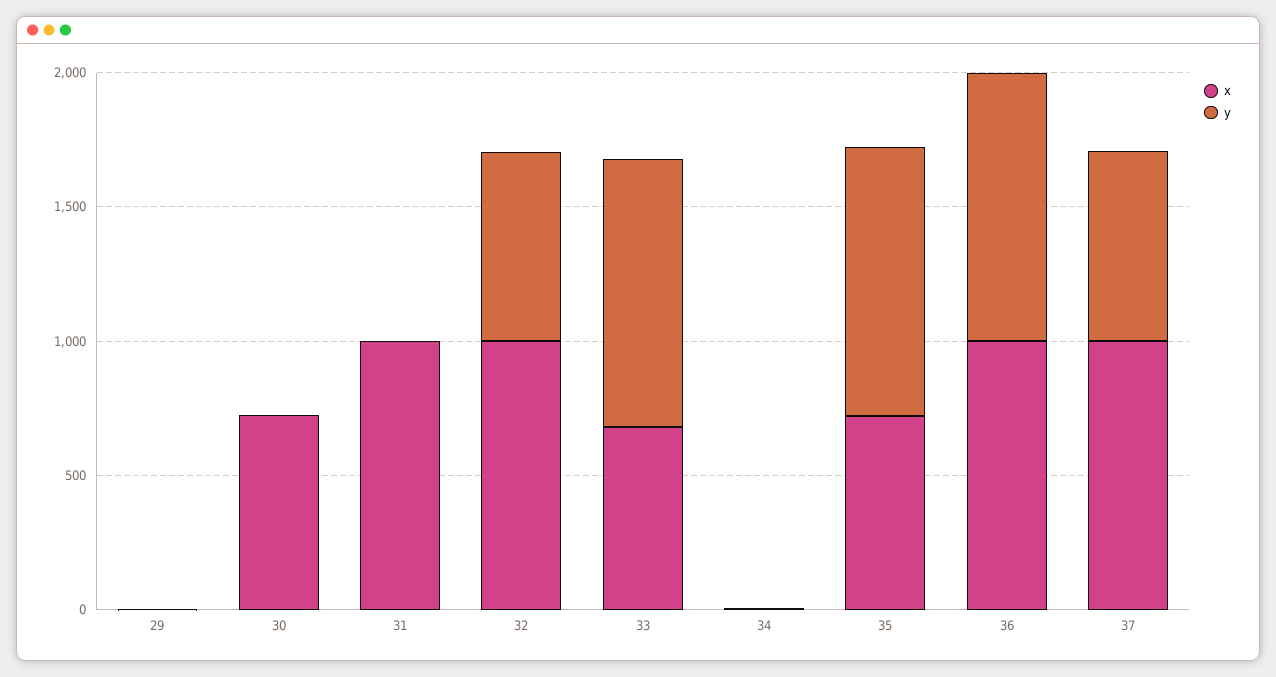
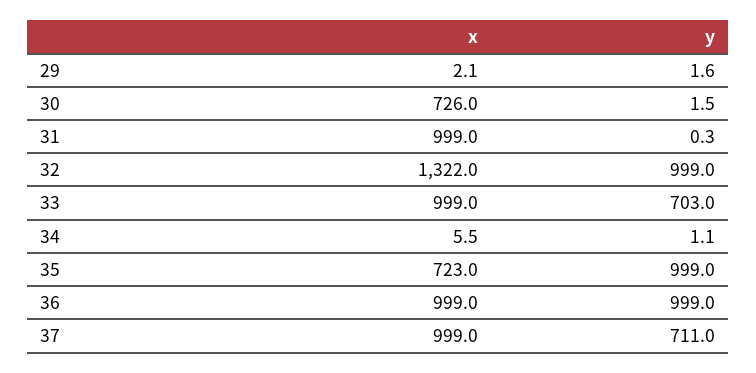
  {
    "x": {
      "29": 2.1,
      "30": 726,
      "31": 999,
-     "32": 1000,
+     "32": 1322,
-     "33": 700,
+     "33": 999,
      "34": 5.5,
      "35": 723,
      "36": 999,
      "37": 999
    },
    "y": {
      "29": 1.6,
      "30": 1.5,
      "31": 0.3,
-     "32": 700,
+     "32": 999,
-     "33": 1000,
+     "33": 703,
      "34": 1.1,
      "35": 999,
      "36": 999,
      "37": 711
    }
  }

